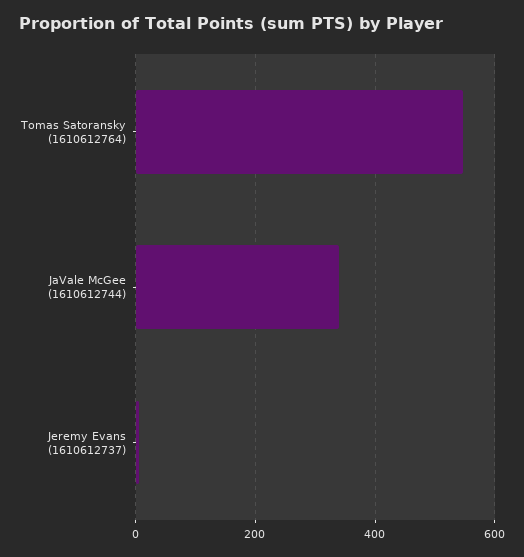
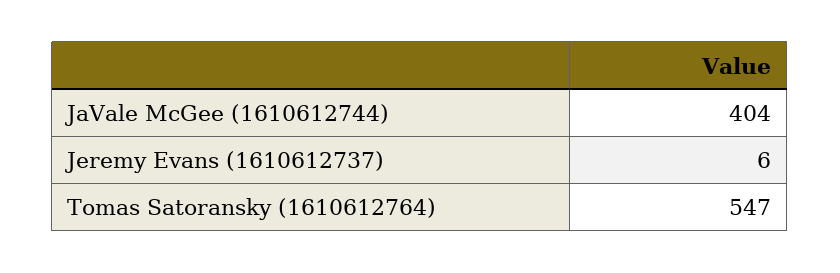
  {
    "Tomas Satoransky (1610612764)": 547,
-   "JaVale McGee (1610612744)": 340,
+   "JaVale McGee (1610612744)": 404,
    "Jeremy Evans (1610612737)": 6
  }

